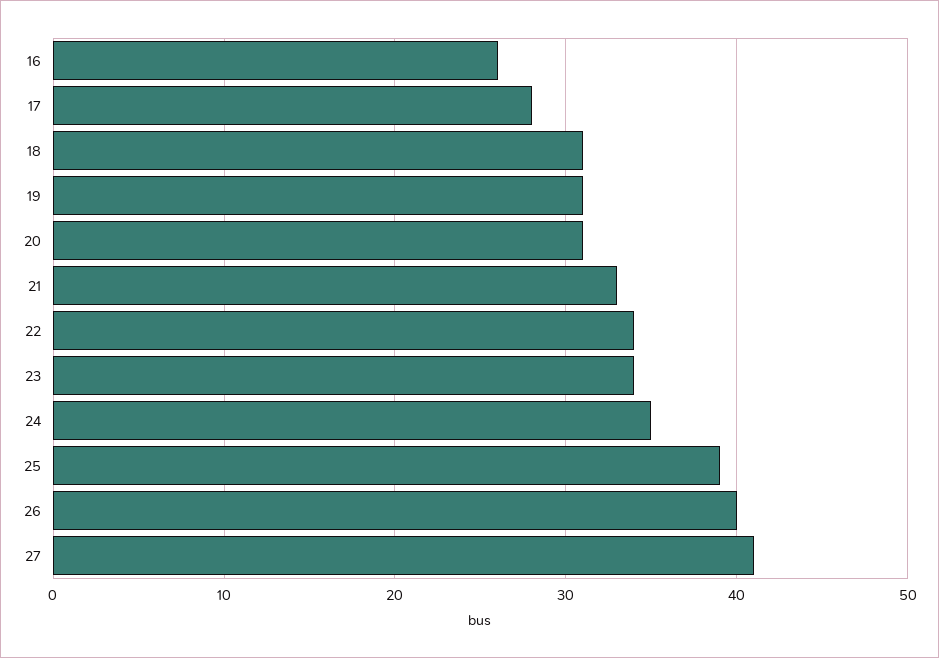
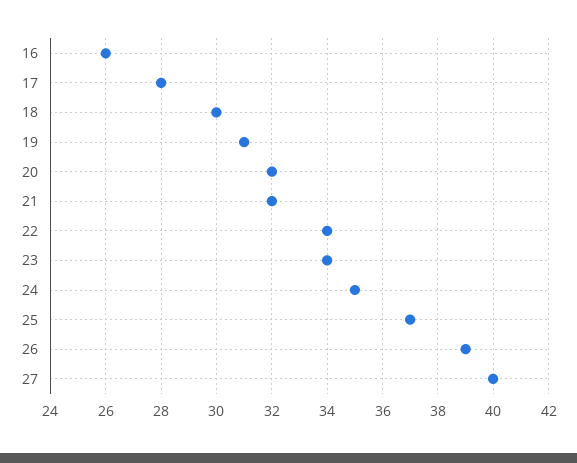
  {
    "16": 26,
    "17": 28,
-   "18": 31,
+   "18": 30,
    "19": 31,
-   "20": 31,
+   "20": 32,
-   "21": 33,
+   "21": 32,
    "22": 34,
    "23": 34,
    "24": 35,
-   "25": 39,
+   "25": 37,
-   "26": 40,
+   "26": 39,
-   "27": 41
+   "27": 40
  }

